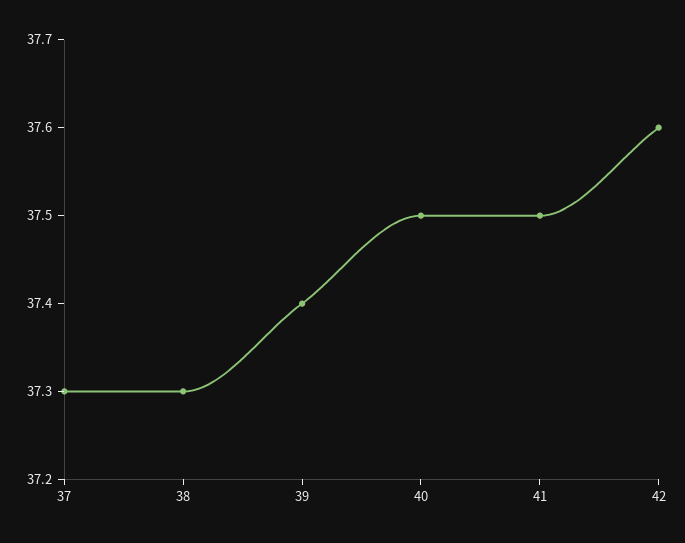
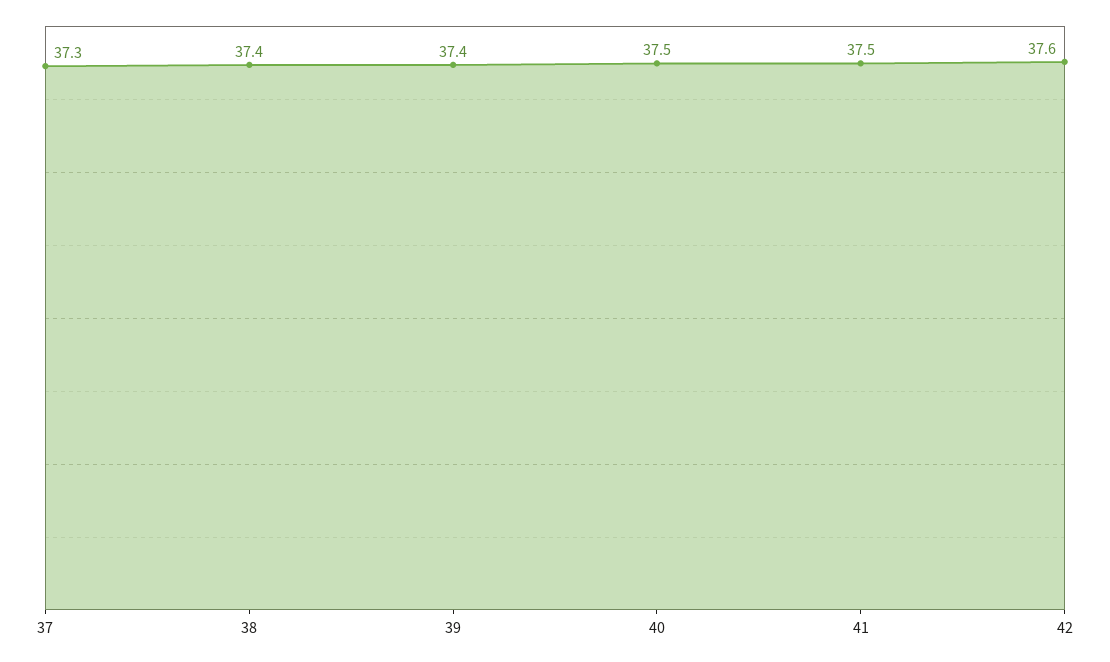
  {
    "37": 37.3,
-   "38": 37.3,
+   "38": 37.4,
    "39": 37.4,
    "40": 37.5,
    "41": 37.5,
    "42": 37.6
  }

